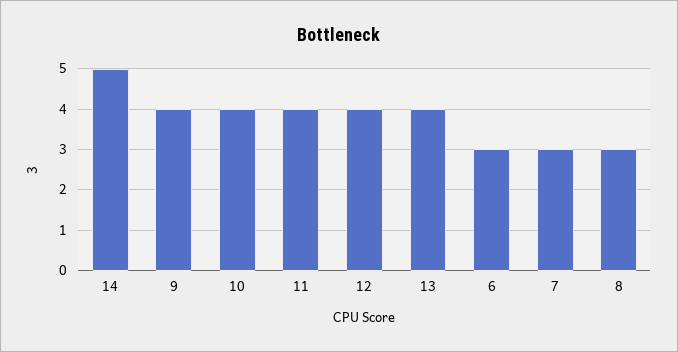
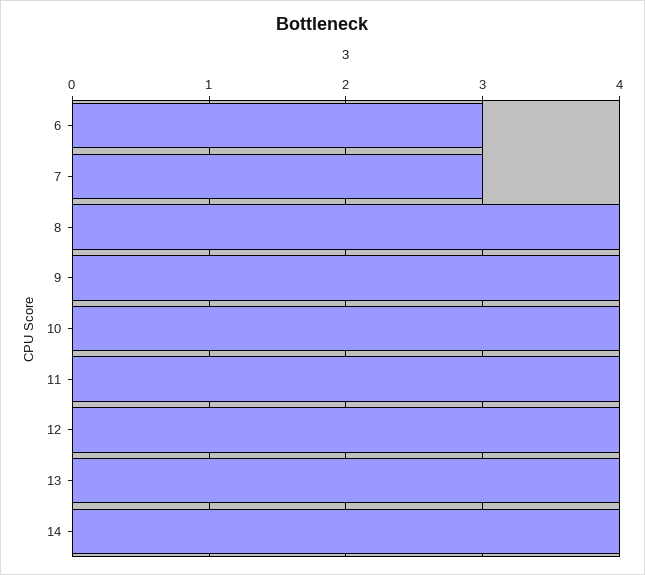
  {
-   "14": 5,
+   "14": 4,
    "9": 4,
    "10": 4,
    "11": 4,
    "12": 4,
    "13": 4,
    "6": 3,
    "7": 3,
-   "8": 3
+   "8": 4
  }

